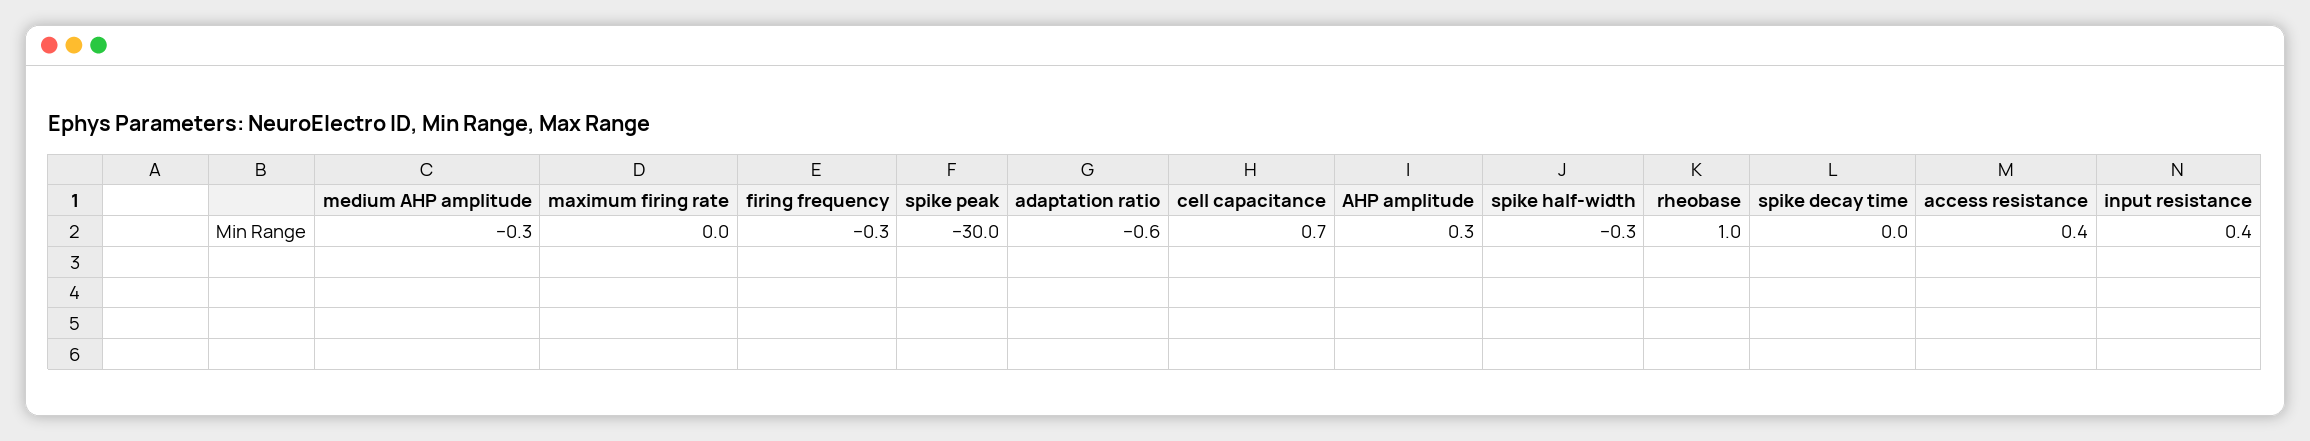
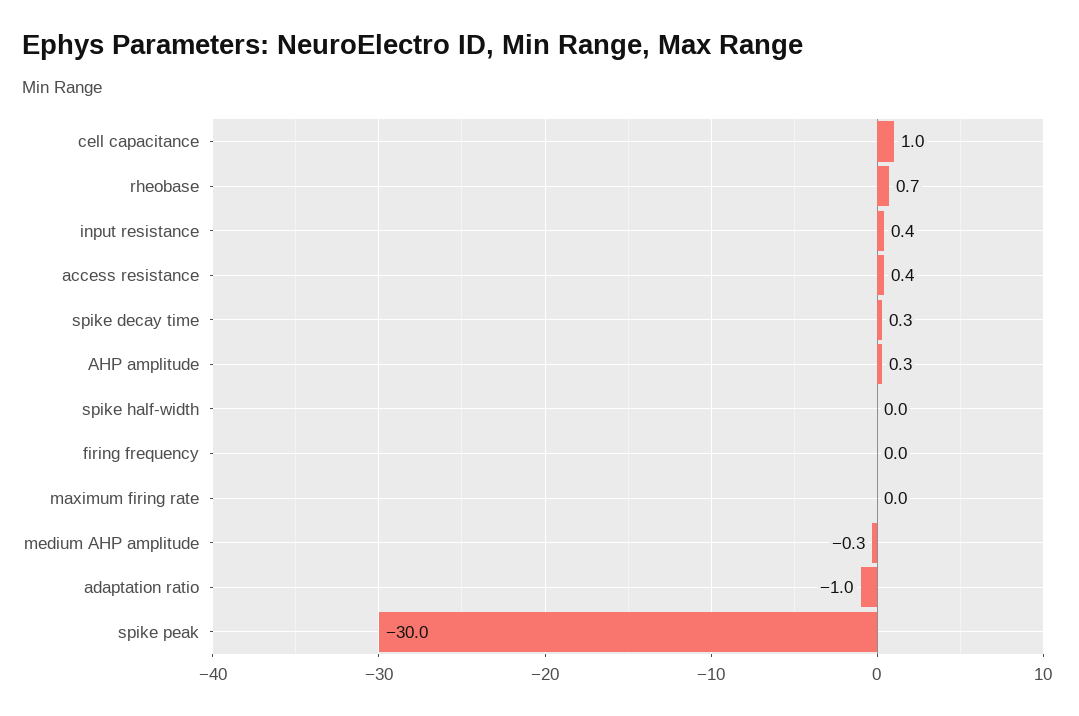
  {
    "medium AHP amplitude": -0.3,
    "maximum firing rate": 0,
-   "firing frequency": -0.3,
+   "firing frequency": 0,
    "spike peak": -30,
-   "adaptation ratio": -0.6,
+   "adaptation ratio": -1,
-   "cell capacitance": 0.7,
+   "cell capacitance": 1,
    "AHP amplitude": 0.3,
-   "spike half-width": -0.3,
+   "spike half-width": 0,
-   "rheobase": 1,
+   "rheobase": 0.7,
-   "spike decay time": 0,
+   "spike decay time": 0.3,
    "access resistance": 0.4,
    "input resistance": 0.4
  }

